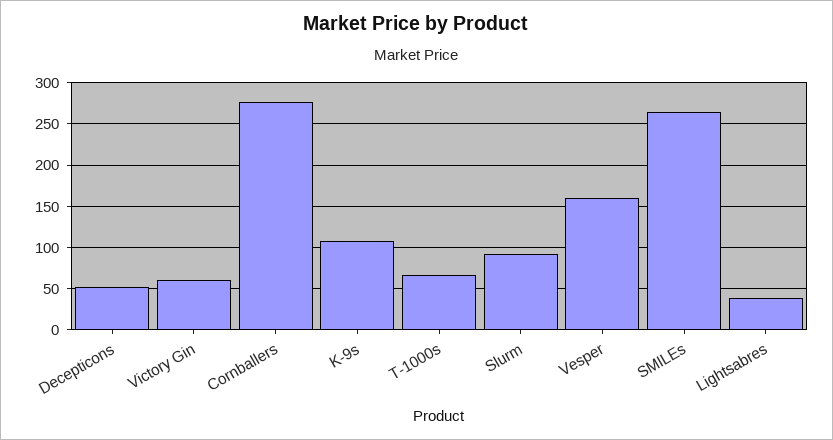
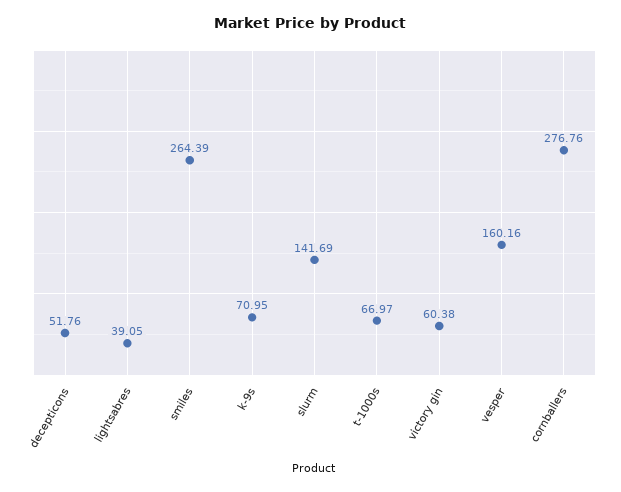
  {
    "Decepticons": 51.76,
    "Victory Gin": 60.38,
    "Cornballers": 276.76,
-   "K-9s": 110,
+   "K-9s": 70.95,
    "T-1000s": 66.97,
-   "Slurm": 90,
+   "Slurm": 141.69,
    "Vesper": 160.16,
    "SMILEs": 264.39,
    "Lightsabres": 39.05
  }

